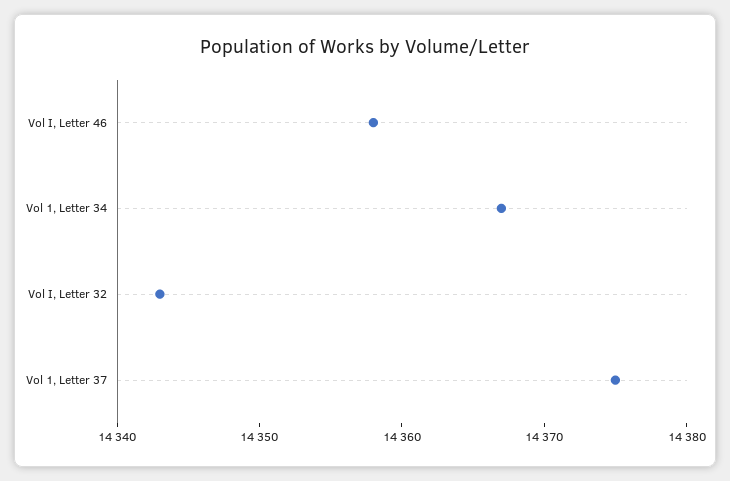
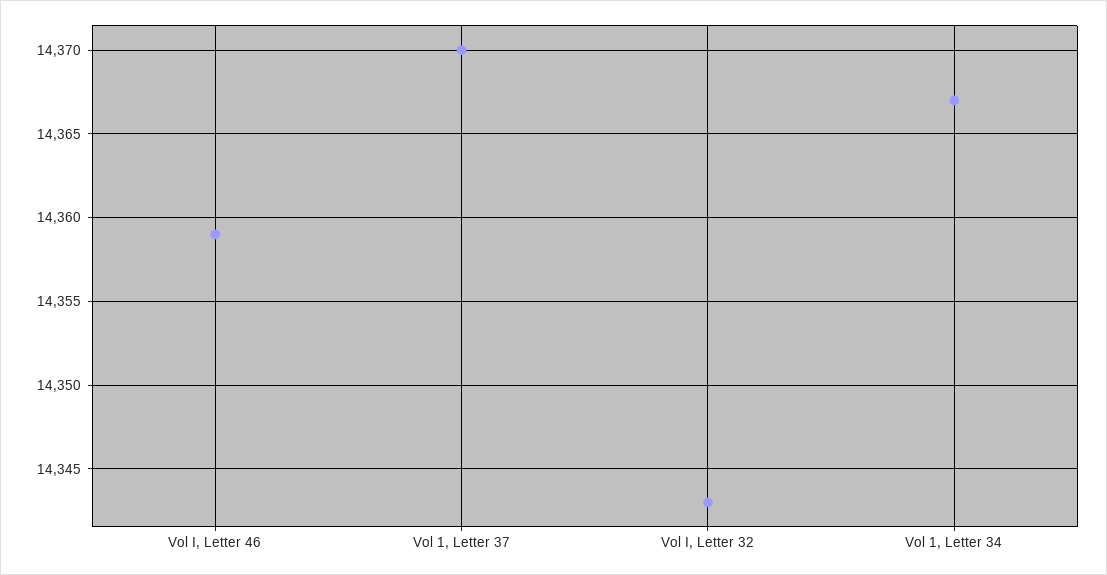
  {
-   "Vol I, Letter 46": 14358,
+   "Vol I, Letter 46": 14359,
    "Vol 1, Letter 34": 14367,
    "Vol I, Letter 32": 14343,
-   "Vol 1, Letter 37": 14375
+   "Vol 1, Letter 37": 14370
  }

